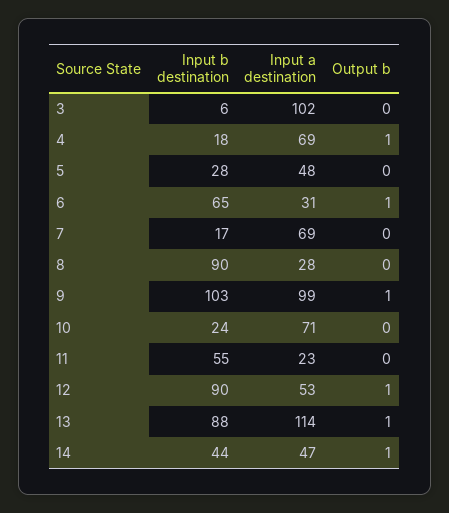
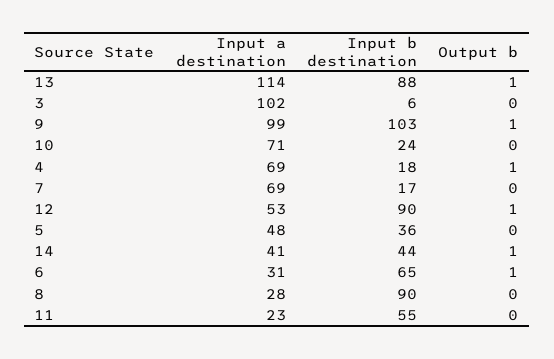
  {
    "Input b destination": {
      "3": 6,
      "4": 18,
-     "5": 28,
+     "5": 36,
      "6": 65,
      "7": 17,
      "8": 90,
      "9": 103,
      "10": 24,
      "11": 55,
      "12": 90,
      "13": 88,
      "14": 44
    },
    "Input a destination": {
      "3": 102,
      "4": 69,
      "5": 48,
      "6": 31,
      "7": 69,
      "8": 28,
      "9": 99,
      "10": 71,
      "11": 23,
      "12": 53,
      "13": 114,
-     "14": 47
+     "14": 41
    },
    "Output b": {
      "3": 0,
      "4": 1,
      "5": 0,
      "6": 1,
      "7": 0,
      "8": 0,
      "9": 1,
      "10": 0,
      "11": 0,
      "12": 1,
      "13": 1,
      "14": 1
    }
  }

